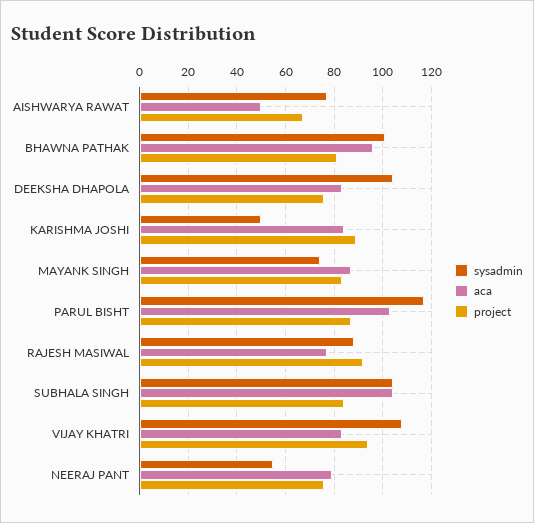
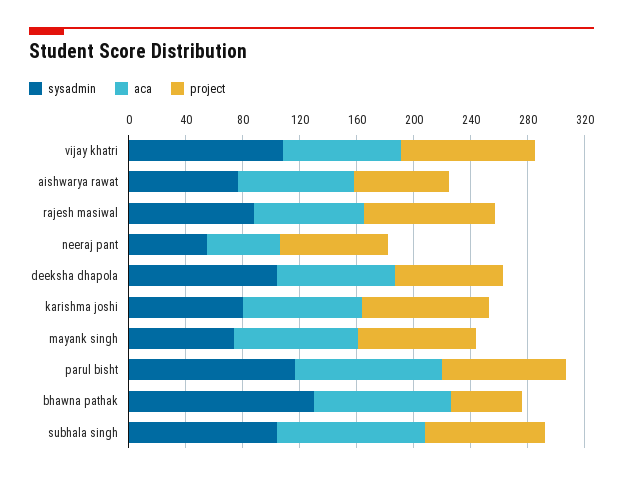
  {
    "sysadmin": {
      "AISHWARYA RAWAT": 75,
-     "BHAWNA PATHAK": 100,
+     "BHAWNA PATHAK": 130,
      "DEEKSHA DHAPOLA": 105,
-     "KARISHMA JOSHI": 50,
+     "KARISHMA JOSHI": 80,
      "MAYANK SINGH": 75,
      "PARUL BISHT": 115,
      "RAJESH MASIWAL": 90,
      "SUBHALA SINGH": 105,
      "VIJAY KHATRI": 110,
      "NEERAJ PANT": 55
    },
    "aca": {
-     "AISHWARYA RAWAT": 50,
+     "AISHWARYA RAWAT": 80,
      "BHAWNA PATHAK": 95,
      "DEEKSHA DHAPOLA": 85,
      "KARISHMA JOSHI": 85,
      "MAYANK SINGH": 85,
      "PARUL BISHT": 105,
      "RAJESH MASIWAL": 75,
      "SUBHALA SINGH": 105,
      "VIJAY KHATRI": 85,
-     "NEERAJ PANT": 80
+     "NEERAJ PANT": 50
    },
    "project": {
      "AISHWARYA RAWAT": 65,
-     "BHAWNA PATHAK": 80,
+     "BHAWNA PATHAK": 50,
      "DEEKSHA DHAPOLA": 75,
      "KARISHMA JOSHI": 90,
      "MAYANK SINGH": 85,
      "PARUL BISHT": 85,
      "RAJESH MASIWAL": 90,
      "SUBHALA SINGH": 85,
      "VIJAY KHATRI": 95,
      "NEERAJ PANT": 75
    }
  }

